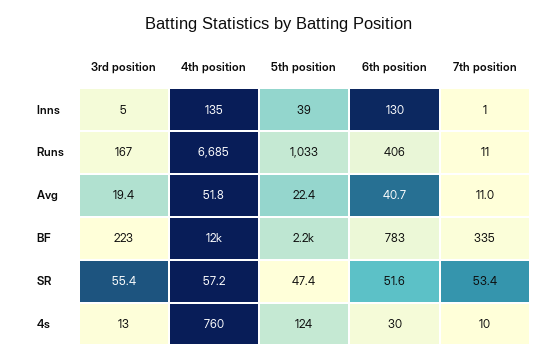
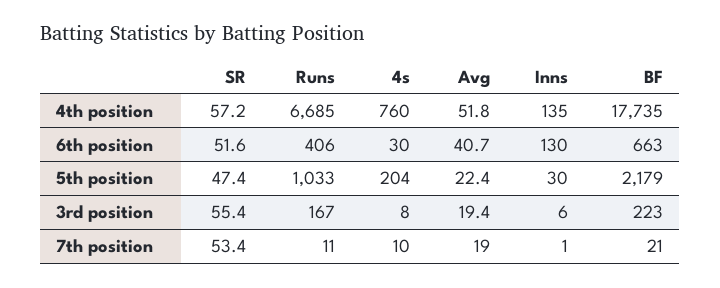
  {
    "3rd position": {
-     "Inns": 5,
+     "Inns": 6,
      "Runs": 167,
      "Avg": 19.4,
      "BF": 223,
      "SR": 55.4,
-     "4s": 13
+     "4s": 8
    },
    "4th position": {
      "Inns": 135,
      "Runs": 6685,
      "Avg": 51.8,
-     "BF": 12000,
+     "BF": 17735,
      "SR": 57.2,
      "4s": 760
    },
    "5th position": {
-     "Inns": 39,
+     "Inns": 30,
      "Runs": 1033,
      "Avg": 22.4,
      "BF": 2179,
      "SR": 47.4,
-     "4s": 124
+     "4s": 204
    },
    "6th position": {
      "Inns": 130,
      "Runs": 406,
      "Avg": 40.7,
-     "BF": 783,
+     "BF": 663,
      "SR": 51.6,
      "4s": 30
    },
    "7th position": {
      "Inns": 1,
      "Runs": 11,
-     "Avg": 11,
+     "Avg": 19,
-     "BF": 335,
+     "BF": 21,
      "SR": 53.4,
      "4s": 10
    }
  }

